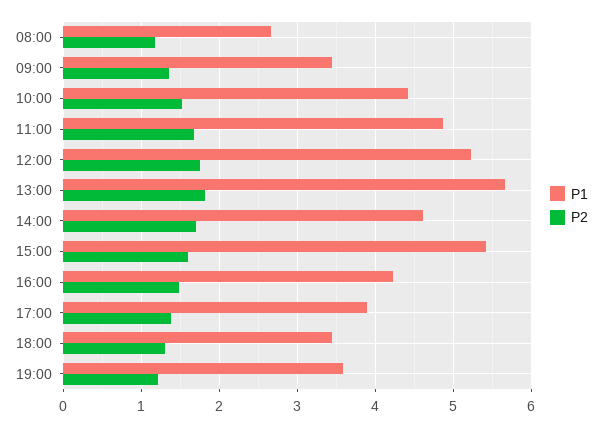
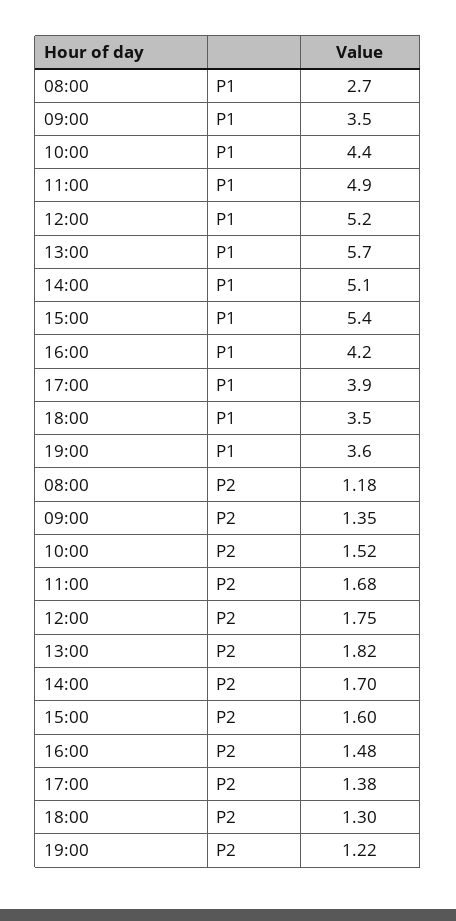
  {
    "P1": {
      "08:00": 2.7,
      "09:00": 3.5,
      "10:00": 4.4,
      "11:00": 4.9,
      "12:00": 5.2,
      "13:00": 5.7,
-     "14:00": 4.6,
+     "14:00": 5.1,
      "15:00": 5.4,
      "16:00": 4.2,
      "17:00": 3.9,
      "18:00": 3.5,
      "19:00": 3.6
    },
    "P2": {
      "08:00": 1.18,
      "09:00": 1.35,
      "10:00": 1.52,
      "11:00": 1.68,
      "12:00": 1.75,
      "13:00": 1.82,
      "14:00": 1.7,
      "15:00": 1.6,
      "16:00": 1.48,
      "17:00": 1.38,
      "18:00": 1.3,
      "19:00": 1.22
    }
  }

